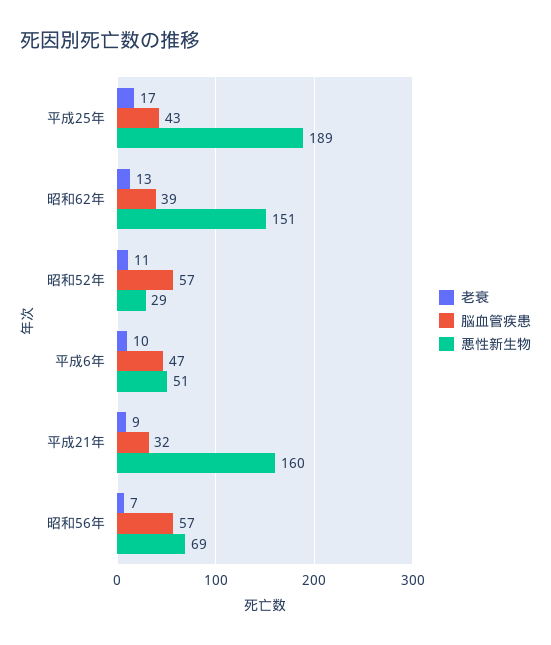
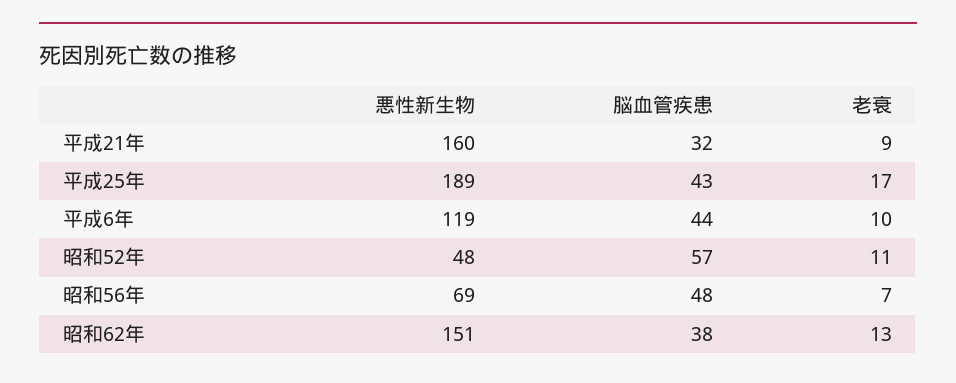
  {
    "老衰": {
      "平成25年": 17,
      "昭和62年": 13,
      "昭和52年": 11,
      "平成6年": 10,
      "平成21年": 9,
      "昭和56年": 7
    },
    "脳血管疾患": {
      "平成25年": 43,
-     "昭和62年": 39,
+     "昭和62年": 38,
      "昭和52年": 57,
-     "平成6年": 47,
+     "平成6年": 44,
      "平成21年": 32,
-     "昭和56年": 57
+     "昭和56年": 48
    },
    "悪性新生物": {
      "平成25年": 189,
      "昭和62年": 151,
-     "昭和52年": 29,
+     "昭和52年": 48,
-     "平成6年": 51,
+     "平成6年": 119,
      "平成21年": 160,
      "昭和56年": 69
    }
  }

